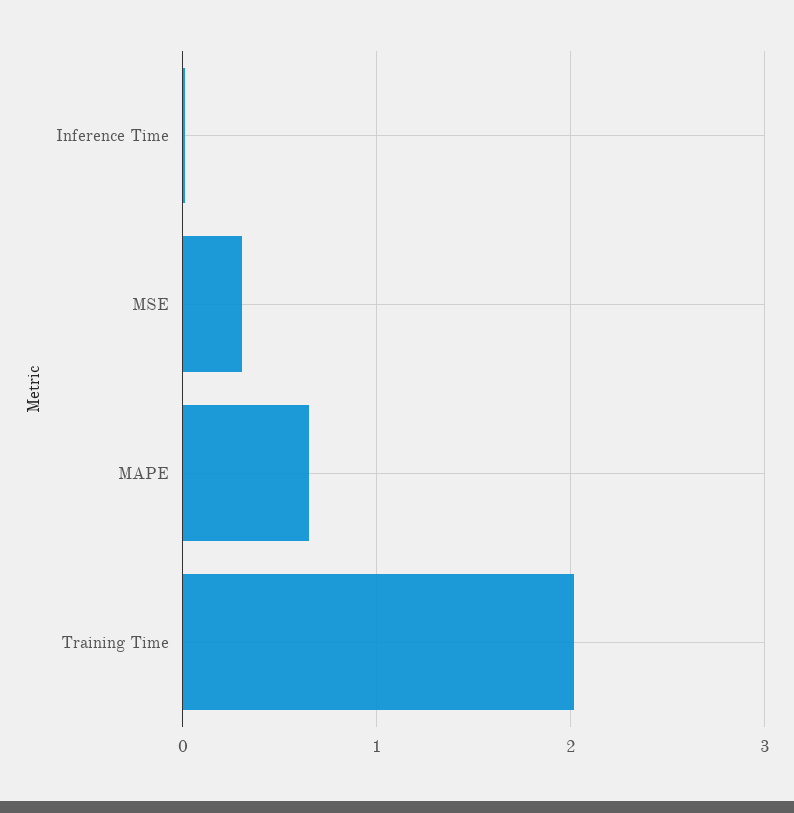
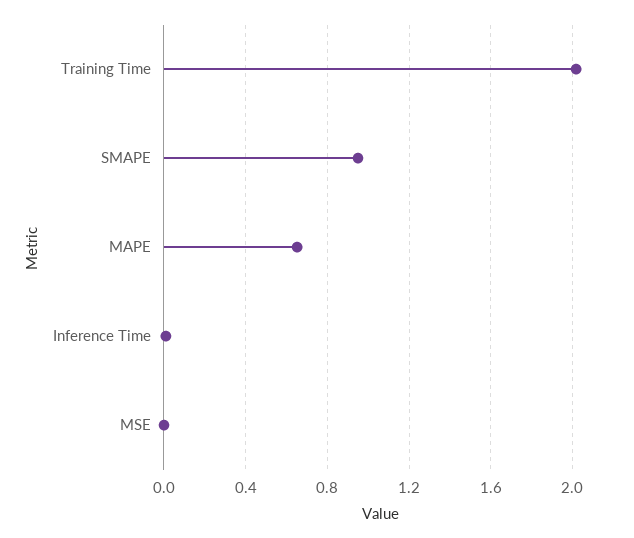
  {
    "Inference Time": 0,
-   "MSE": 0.3,
+   "MSE": 0,
    "MAPE": 0.65,
-   "Training Time": 2
+   "Training Time": 2,
+   "SMAPE": 0.95
  }

